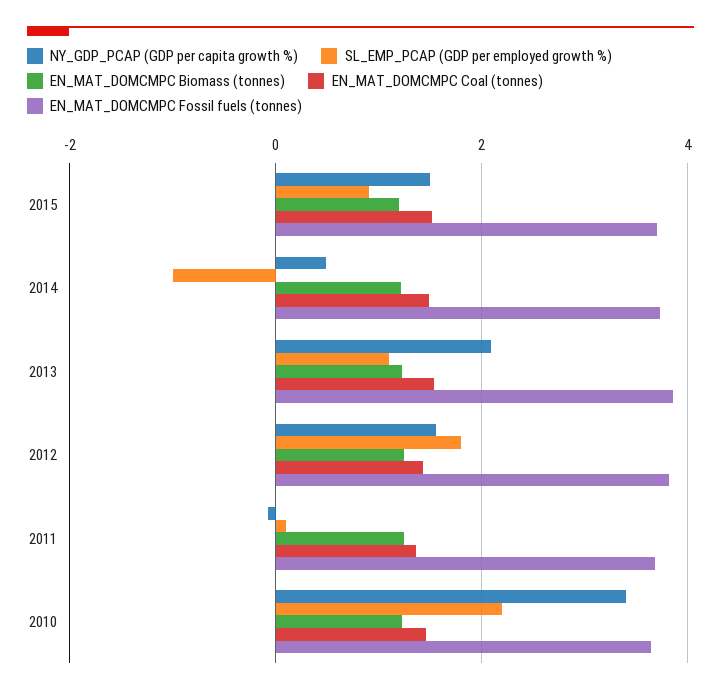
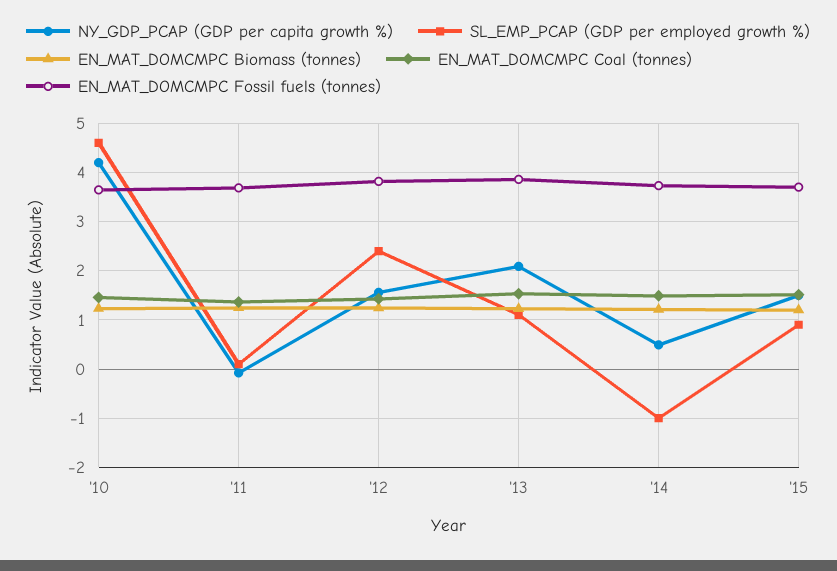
  {
    "NY_GDP_PCAP (GDP per capita growth %)": {
      "2015": 1.6,
      "2014": 0.4,
      "2013": 2,
      "2012": 1.6,
      "2011": 0,
-     "2010": 3.4
+     "2010": 4.2
    },
    "SL_EMP_PCAP (GDP per employed growth %)": {
      "2015": 1,
      "2014": -1,
      "2013": 1.2,
-     "2012": 1.8,
+     "2012": 2.4,
      "2011": 0.2,
-     "2010": 2.2
+     "2010": 4.6
    },
    "EN_MAT_DOMCMPC Biomass (tonnes)": {
      "2015": 1.2,
      "2014": 1.2,
      "2013": 1.2,
      "2012": 1.2,
      "2011": 1.2,
      "2010": 1.2
    },
    "EN_MAT_DOMCMPC Coal (tonnes)": {
      "2015": 1.6,
      "2014": 1.4,
      "2013": 1.6,
      "2012": 1.4,
      "2011": 1.4,
      "2010": 1.4
    },
    "EN_MAT_DOMCMPC Fossil fuels (tonnes)": {
      "2015": 3.8,
      "2014": 3.8,
      "2013": 3.8,
      "2012": 3.8,
      "2011": 3.6,
      "2010": 3.6
    }
  }

